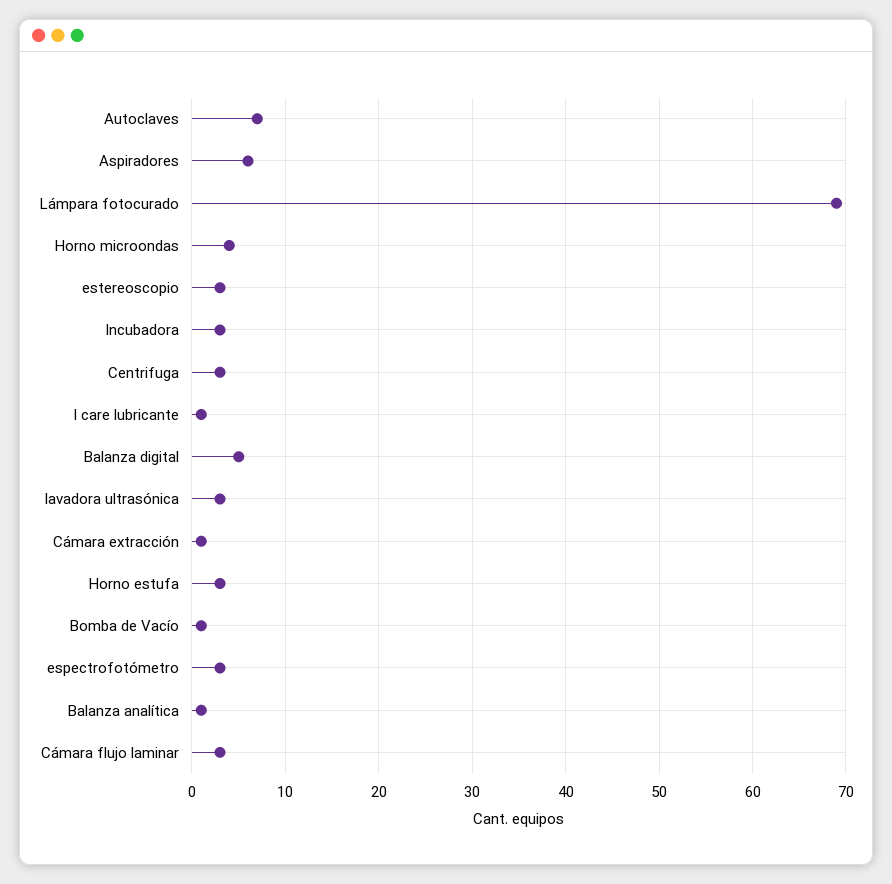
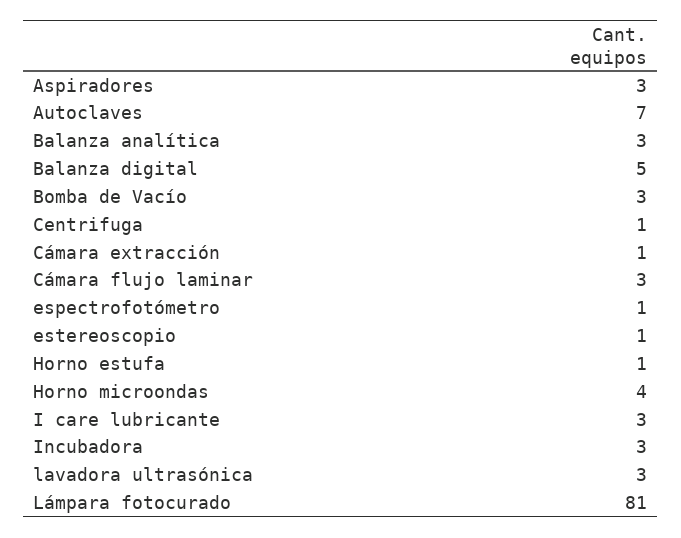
  {
    "Autoclaves": 7,
-   "Aspiradores": 6,
+   "Aspiradores": 3,
-   "Lámpara fotocurado": 69,
+   "Lámpara fotocurado": 81,
    "Horno microondas": 4,
-   "estereoscopio": 3,
+   "estereoscopio": 1,
    "Incubadora": 3,
-   "Centrifuga": 3,
+   "Centrifuga": 1,
-   "I care lubricante": 1,
+   "I care lubricante": 3,
    "Balanza digital": 5,
    "lavadora ultrasónica": 3,
    "Cámara extracción": 1,
-   "Horno estufa": 3,
+   "Horno estufa": 1,
-   "Bomba de Vacío": 1,
+   "Bomba de Vacío": 3,
-   "espectrofotómetro": 3,
+   "espectrofotómetro": 1,
-   "Balanza analítica": 1,
+   "Balanza analítica": 3,
    "Cámara flujo laminar": 3
  }

